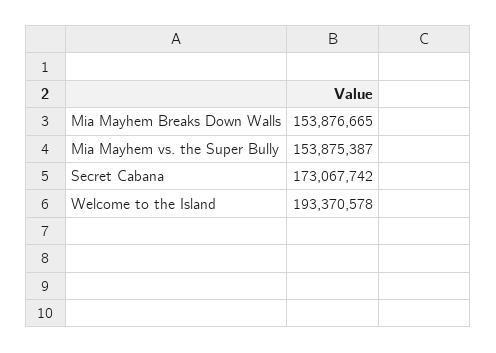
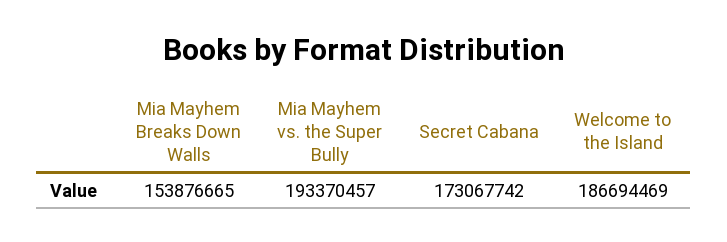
  {
    "Mia Mayhem Breaks Down Walls": 153876665,
-   "Mia Mayhem vs. the Super Bully": 153875387,
+   "Mia Mayhem vs. the Super Bully": 193370457,
    "Secret Cabana": 173067742,
-   "Welcome to the Island": 193370578
+   "Welcome to the Island": 186694469
  }

